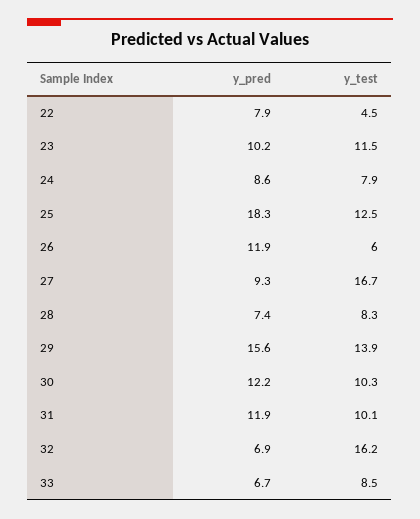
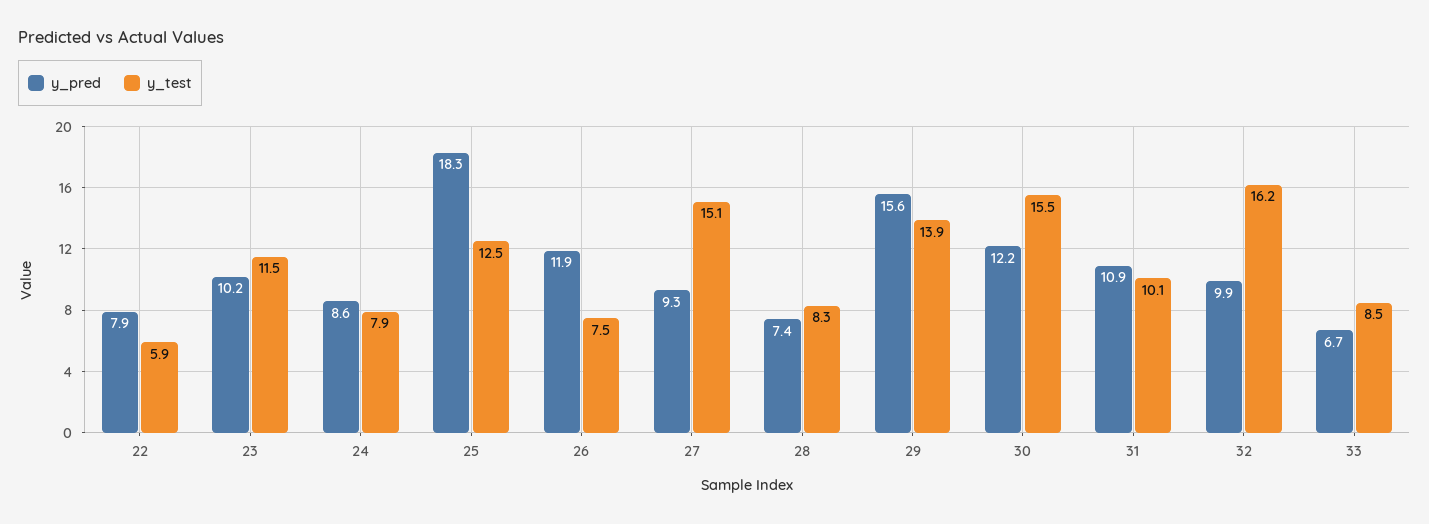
  {
    "y_pred": {
      "22": 7.9,
      "23": 10.2,
      "24": 8.6,
      "25": 18.3,
      "26": 11.9,
      "27": 9.3,
      "28": 7.4,
      "29": 15.6,
      "30": 12.2,
-     "31": 11.9,
+     "31": 10.9,
-     "32": 6.9,
+     "32": 9.9,
      "33": 6.7
    },
    "y_test": {
-     "22": 4.5,
+     "22": 5.9,
      "23": 11.5,
      "24": 7.9,
      "25": 12.5,
-     "26": 6,
+     "26": 7.5,
-     "27": 16.7,
+     "27": 15.1,
      "28": 8.3,
      "29": 13.9,
-     "30": 10.3,
+     "30": 15.5,
      "31": 10.1,
      "32": 16.2,
      "33": 8.5
    }
  }

